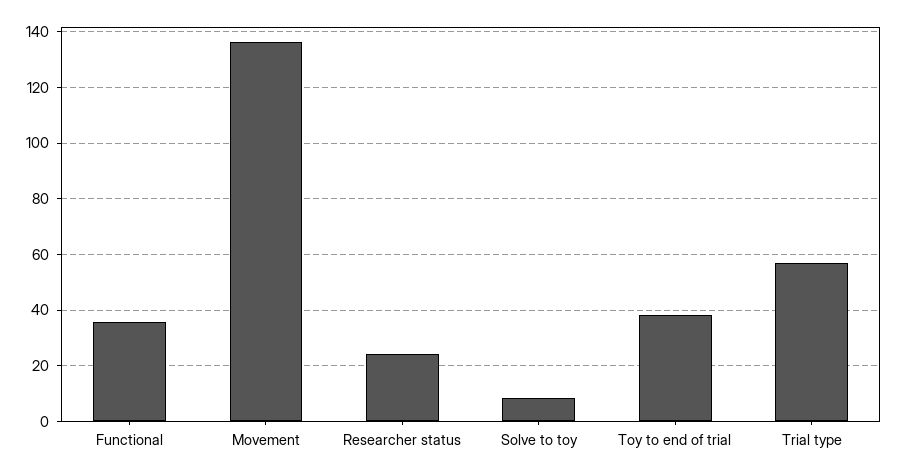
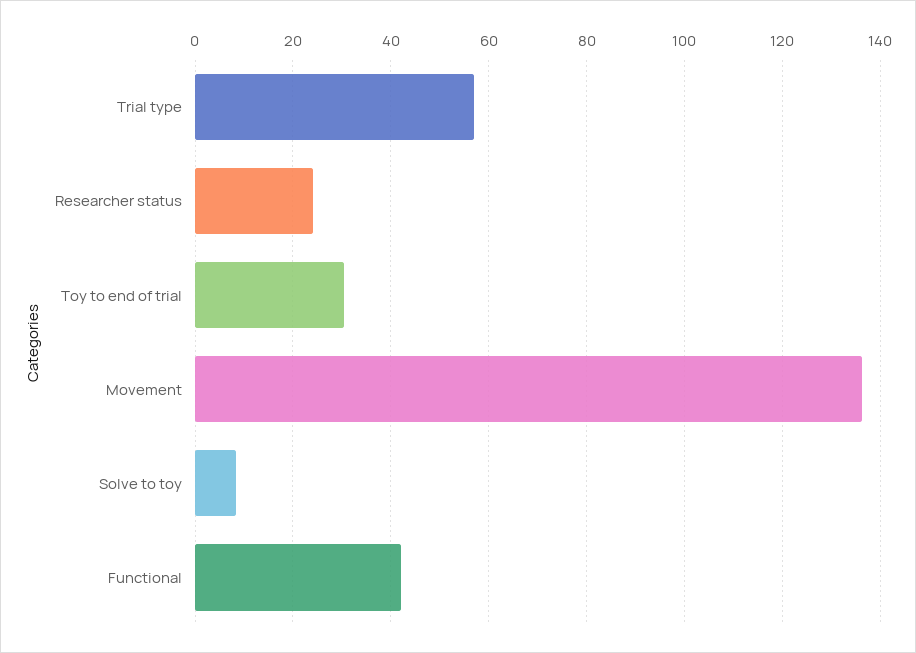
  {
-   "Functional": 35,
+   "Functional": 42,
    "Movement": 136,
    "Researcher status": 24,
    "Solve to toy": 8,
-   "Toy to end of trial": 37.5,
+   "Toy to end of trial": 30,
    "Trial type": 56
  }

